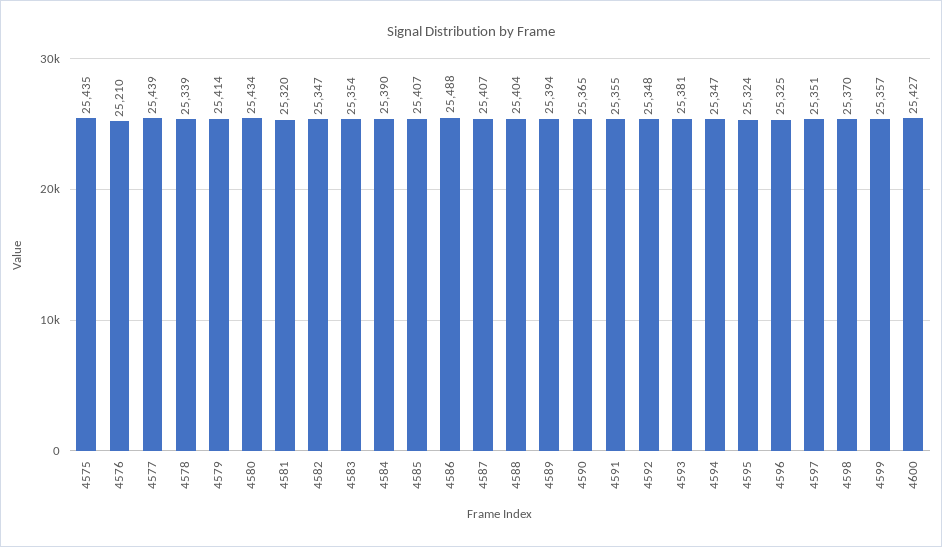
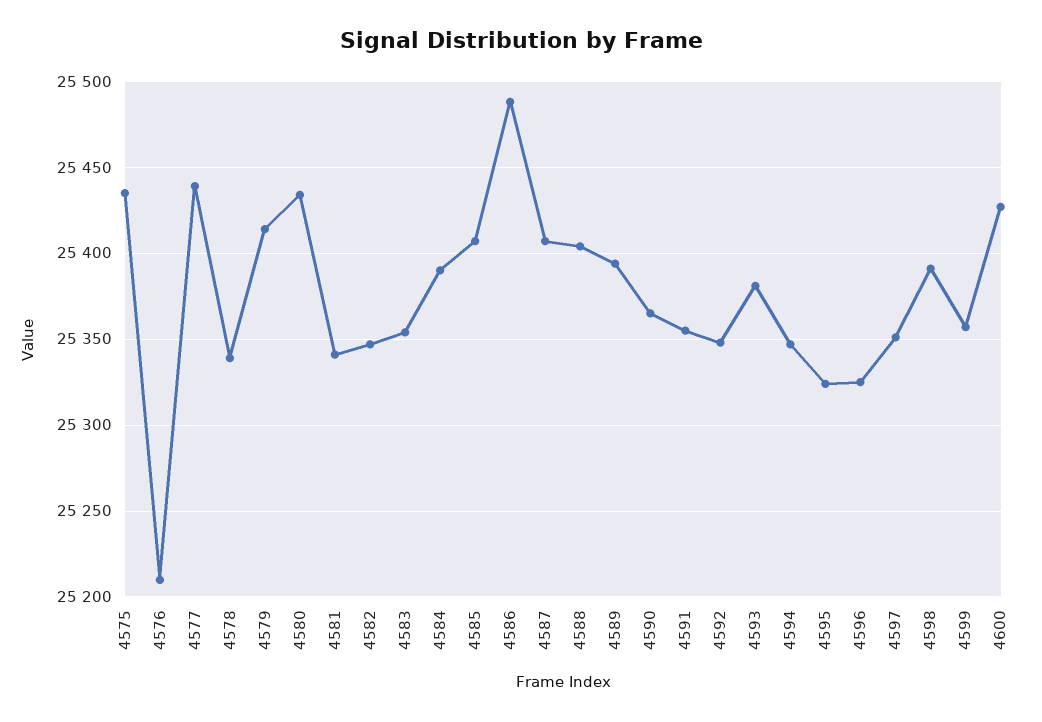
  {
    "4575": 25435,
    "4576": 25210,
    "4577": 25439,
    "4578": 25339,
    "4579": 25414,
    "4580": 25434,
-   "4581": 25320,
+   "4581": 25340,
    "4582": 25347,
    "4583": 25354,
    "4584": 25390,
    "4585": 25407,
    "4586": 25488,
    "4587": 25407,
    "4588": 25404,
    "4589": 25394,
    "4590": 25365,
    "4591": 25355,
    "4592": 25348,
    "4593": 25381,
    "4594": 25347,
    "4595": 25324,
    "4596": 25325,
    "4597": 25351,
-   "4598": 25370,
+   "4598": 25390,
    "4599": 25357,
    "4600": 25427
  }

